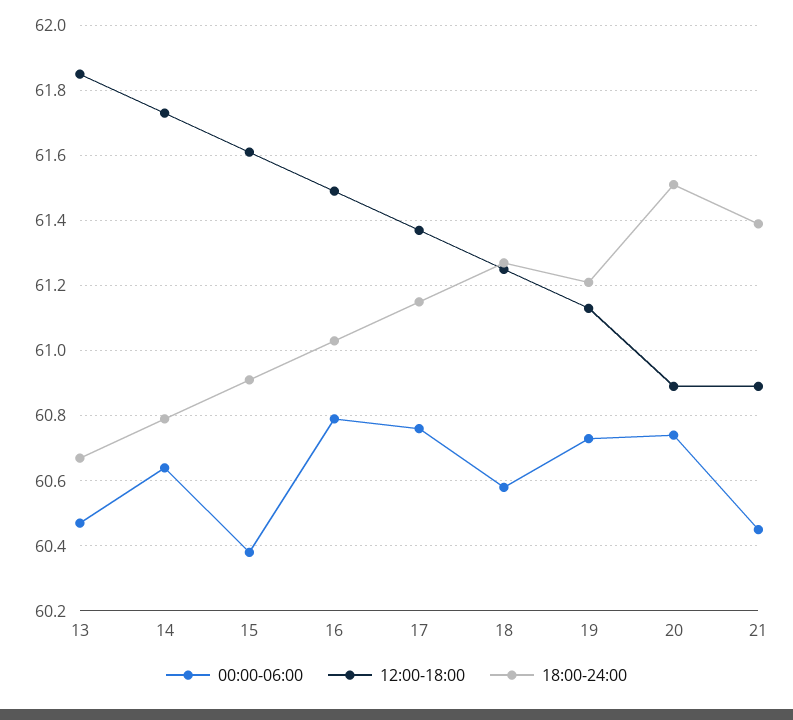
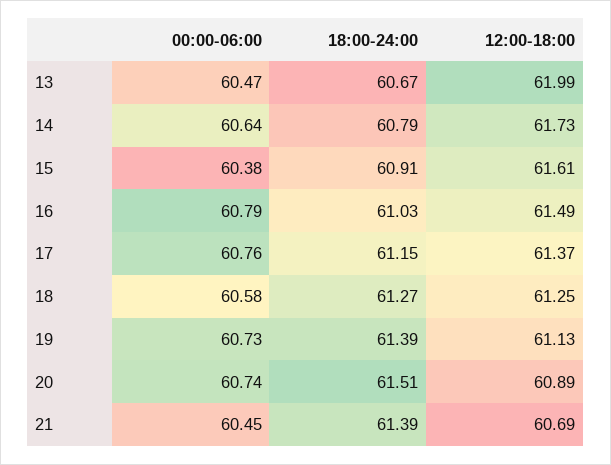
  {
    "00:00-06:00": {
      "13": 60.47,
      "14": 60.64,
      "15": 60.38,
      "16": 60.79,
      "17": 60.76,
      "18": 60.58,
      "19": 60.73,
      "20": 60.74,
      "21": 60.45
    },
    "12:00-18:00": {
-     "13": 61.85,
+     "13": 61.99,
      "14": 61.73,
      "15": 61.61,
      "16": 61.49,
      "17": 61.37,
      "18": 61.25,
      "19": 61.13,
      "20": 60.89,
-     "21": 60.9
+     "21": 60.69
    },
    "18:00-24:00": {
      "13": 60.67,
      "14": 60.79,
      "15": 60.91,
      "16": 61.03,
      "17": 61.15,
      "18": 61.27,
-     "19": 61.2,
+     "19": 61.39,
      "20": 61.51,
      "21": 61.39
    }
  }

